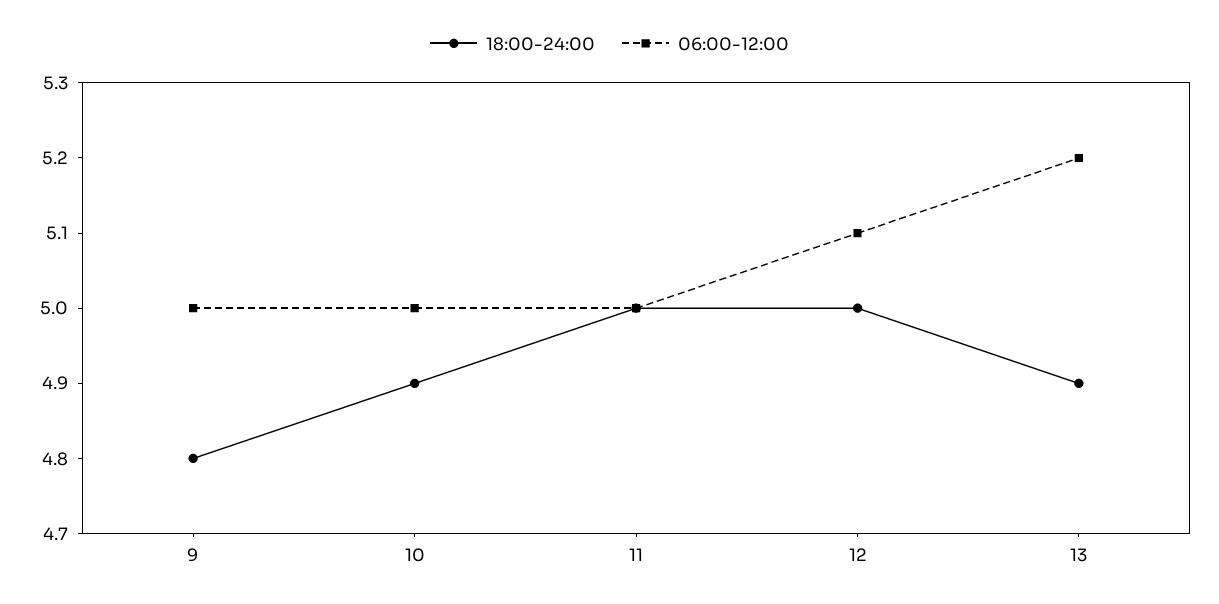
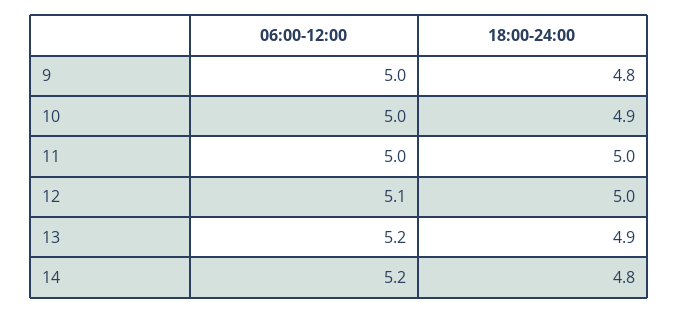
  {
    "18:00-24:00": {
      "9": 4.8,
      "10": 4.9,
      "11": 5,
      "12": 5,
-     "13": 4.9
+     "13": 4.9,
+     "14": 4.8
    },
    "06:00-12:00": {
      "9": 5,
      "10": 5,
      "11": 5,
      "12": 5.1,
-     "13": 5.2
+     "13": 5.2,
+     "14": 5.2
    }
  }

